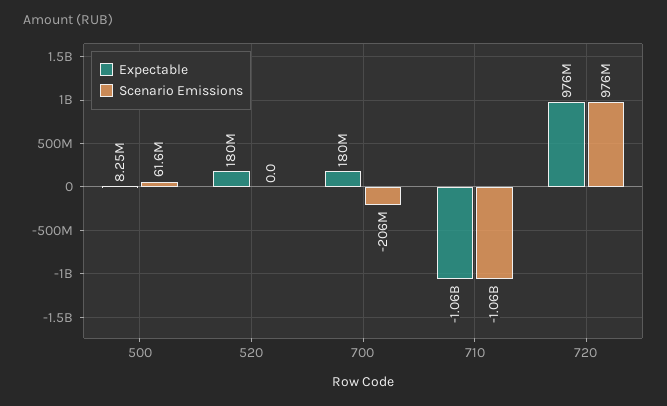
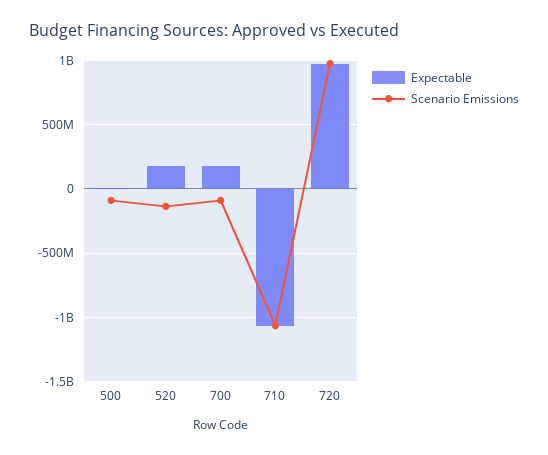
  {
    "Expectable": {
      "500": 8250000,
      "520": 180000000,
      "700": 180000000,
      "710": -1060000000,
      "720": 976000000
    },
    "Scenario Emissions": {
-     "500": 61600000,
+     "500": -100000000,
-     "520": 0,
+     "520": -150000000,
-     "700": -206000000,
+     "700": -100000000,
      "710": -1060000000,
      "720": 976000000
    }
  }

